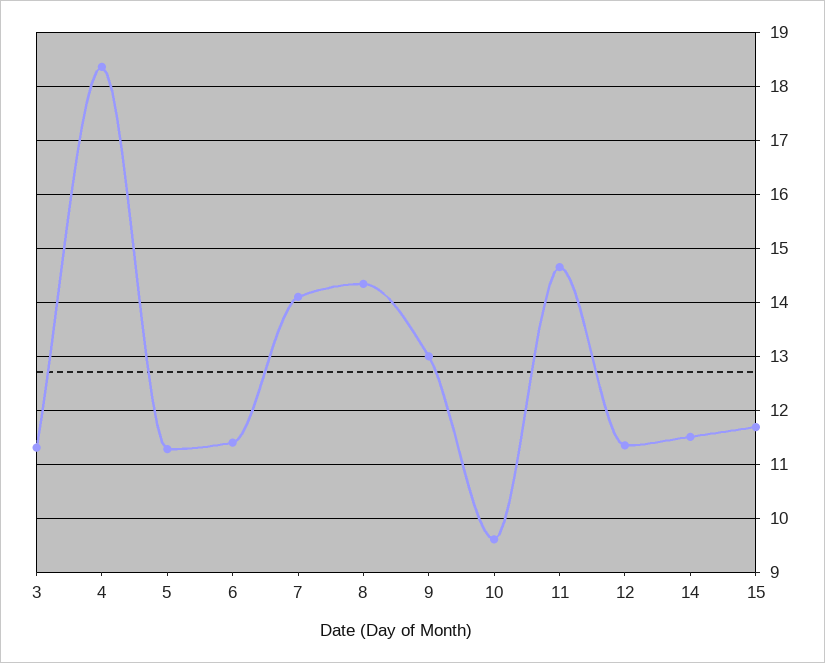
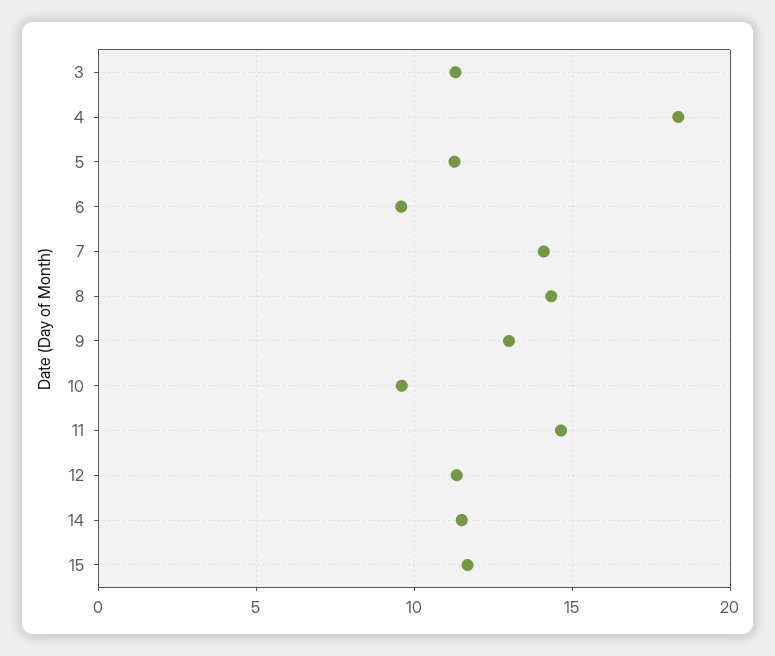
  {
    "3": 11.4,
    "4": 18.4,
    "5": 11.2,
-   "6": 11.4,
+   "6": 9.5,
    "7": 14.2,
    "8": 14.4,
    "9": 13,
    "10": 9.6,
    "11": 14.6,
    "12": 11.4,
    "14": 11.6,
    "15": 11.6
  }

